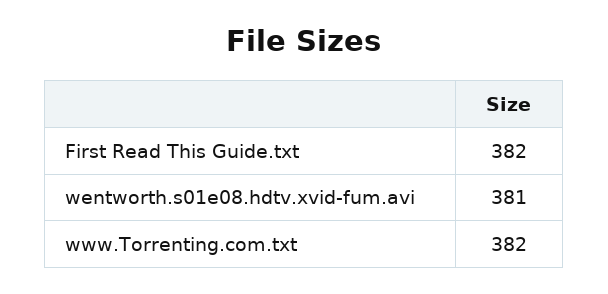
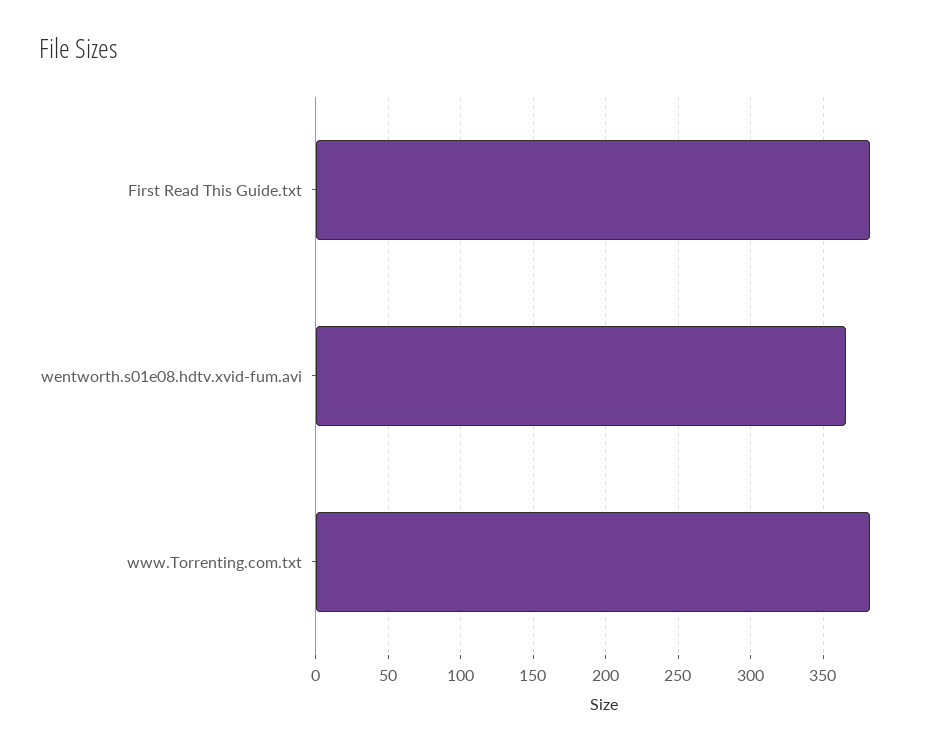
  {
    "First Read This Guide.txt": 382,
-   "wentworth.s01e08.hdtv.xvid-fum.avi": 381,
+   "wentworth.s01e08.hdtv.xvid-fum.avi": 365,
    "www.Torrenting.com.txt": 382
  }

